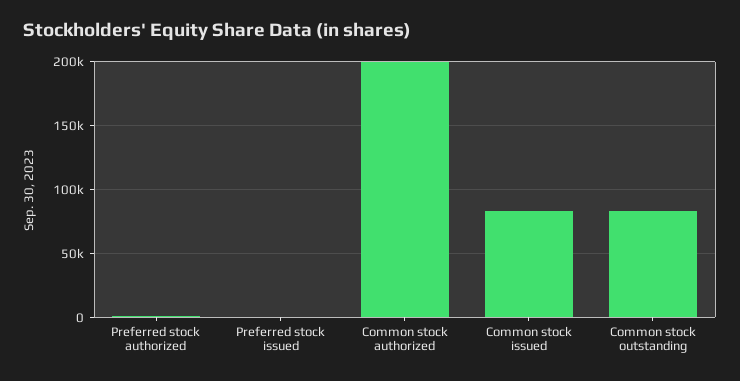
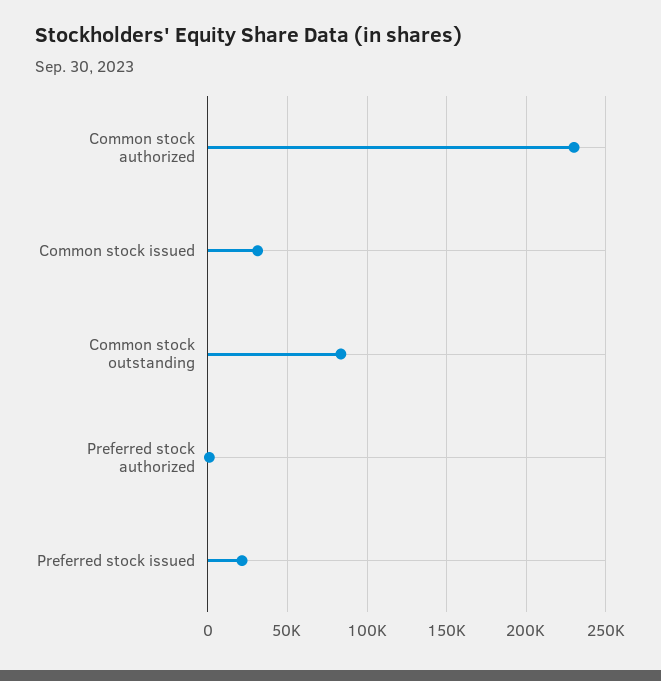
  {
    "Preferred stock authorized": 0,
-   "Preferred stock issued": 0,
+   "Preferred stock issued": 20000,
-   "Common stock authorized": 200000,
+   "Common stock authorized": 230000,
-   "Common stock issued": 85000,
+   "Common stock issued": 30000,
    "Common stock outstanding": 85000
  }

